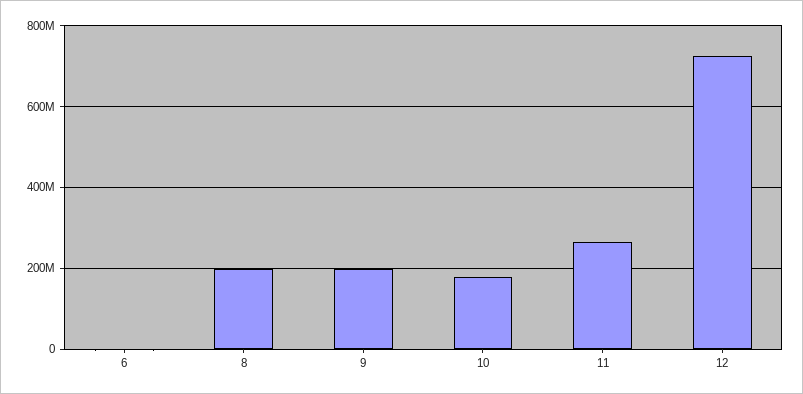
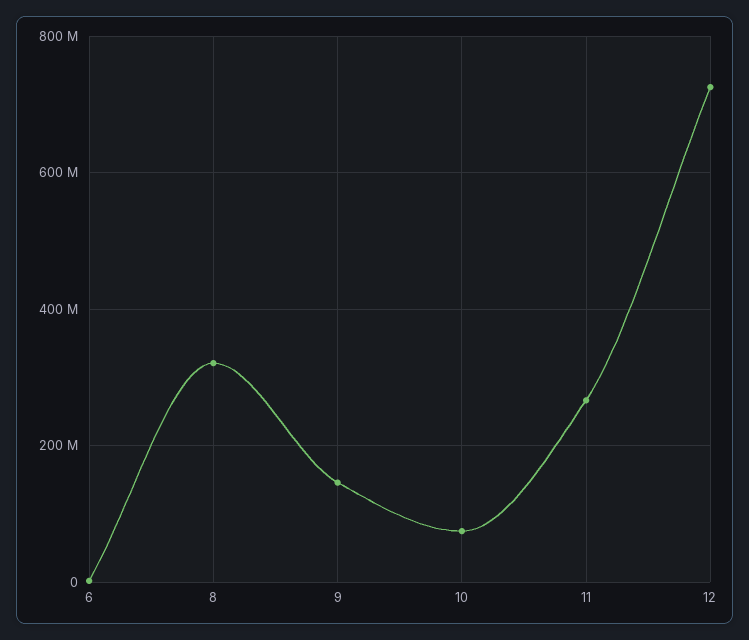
  {
    "6": 0,
-   "8": 200000000,
+   "8": 320000000,
-   "9": 200000000,
+   "9": 140000000,
-   "10": 180000000,
+   "10": 80000000,
    "11": 260000000,
    "12": 720000000
  }

